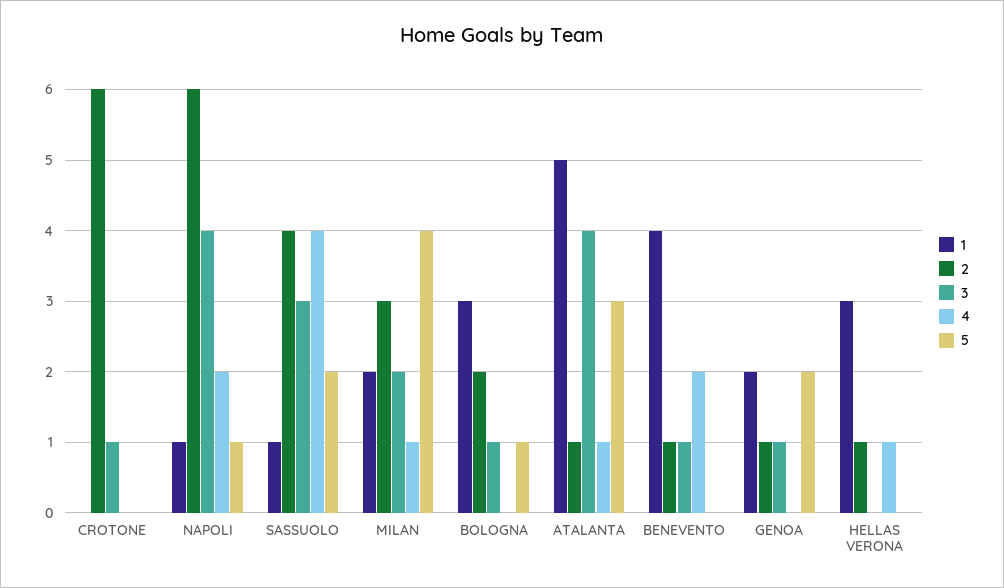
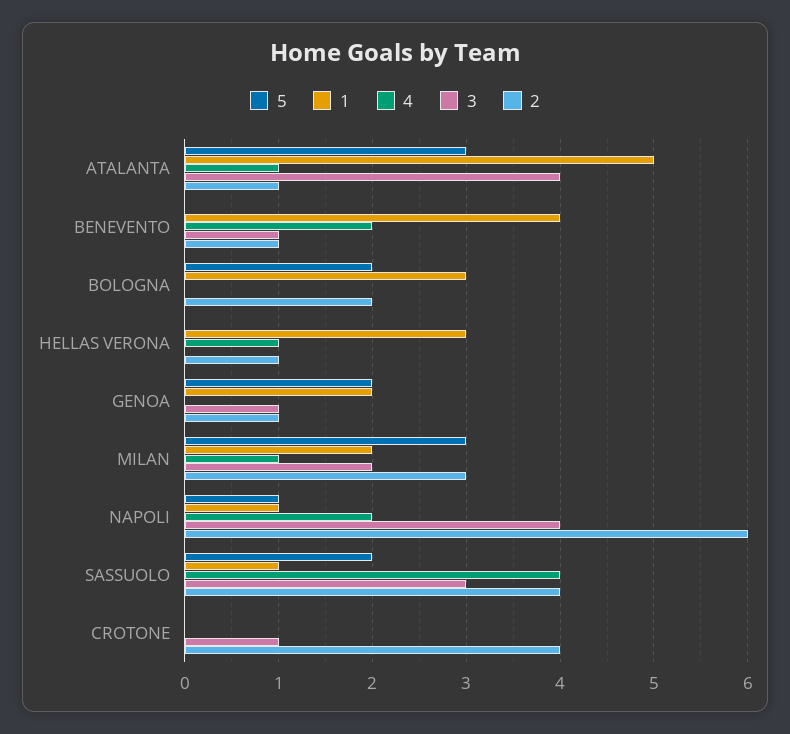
  {
    "1": {
      "CROTONE": 0,
      "NAPOLI": 1,
      "SASSUOLO": 1,
      "MILAN": 2,
      "BOLOGNA": 3,
      "ATALANTA": 5,
      "BENEVENTO": 4,
      "GENOA": 2,
      "HELLAS VERONA": 3
    },
    "2": {
-     "CROTONE": 6,
+     "CROTONE": 4,
      "NAPOLI": 6,
      "SASSUOLO": 4,
      "MILAN": 3,
      "BOLOGNA": 2,
      "ATALANTA": 1,
      "BENEVENTO": 1,
      "GENOA": 1,
      "HELLAS VERONA": 1
    },
    "3": {
      "CROTONE": 1,
      "NAPOLI": 4,
      "SASSUOLO": 3,
      "MILAN": 2,
-     "BOLOGNA": 1,
+     "BOLOGNA": 0,
      "ATALANTA": 4,
      "BENEVENTO": 1,
      "GENOA": 1,
      "HELLAS VERONA": 0
    },
    "4": {
      "CROTONE": 0,
      "NAPOLI": 2,
      "SASSUOLO": 4,
      "MILAN": 1,
      "BOLOGNA": 0,
      "ATALANTA": 1,
      "BENEVENTO": 2,
      "GENOA": 0,
      "HELLAS VERONA": 1
    },
    "5": {
      "CROTONE": 0,
      "NAPOLI": 1,
      "SASSUOLO": 2,
-     "MILAN": 4,
+     "MILAN": 3,
-     "BOLOGNA": 1,
+     "BOLOGNA": 2,
      "ATALANTA": 3,
      "BENEVENTO": 0,
      "GENOA": 2,
      "HELLAS VERONA": 0
    }
  }

